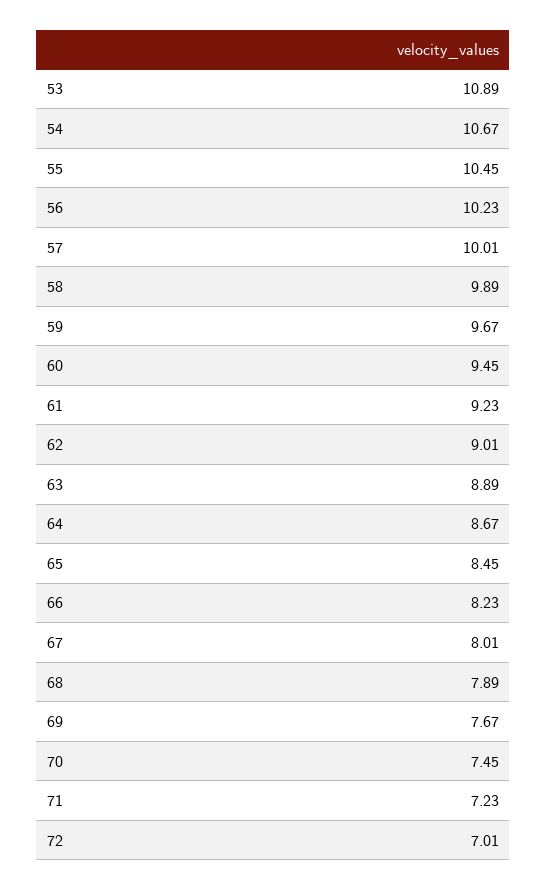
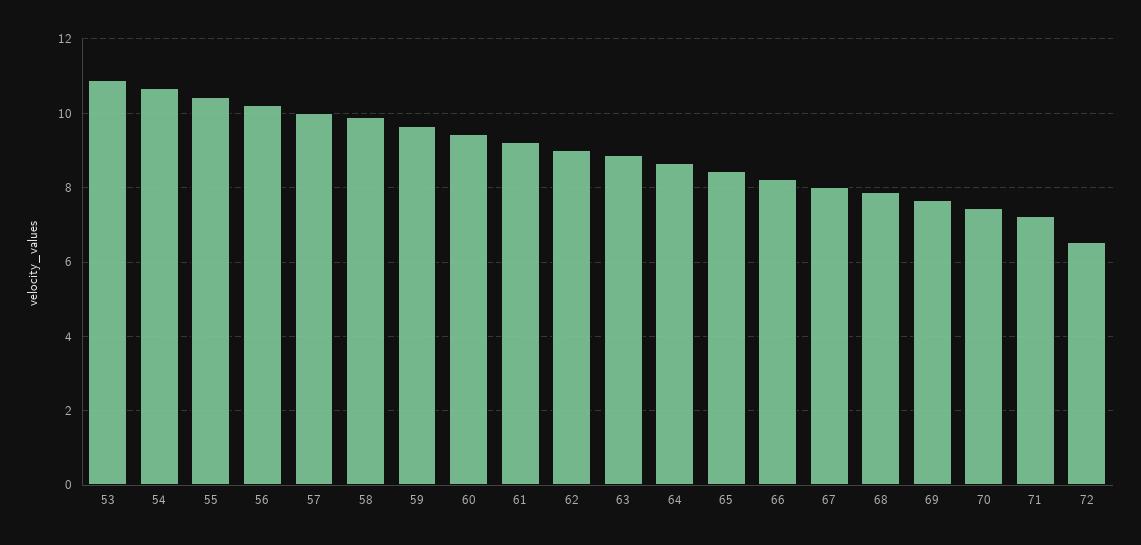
  {
    "53": 10.89,
    "54": 10.67,
    "55": 10.45,
    "56": 10.23,
    "57": 10.01,
    "58": 9.89,
    "59": 9.67,
    "60": 9.45,
    "61": 9.23,
    "62": 9.01,
    "63": 8.89,
    "64": 8.67,
    "65": 8.45,
    "66": 8.23,
    "67": 8.01,
    "68": 7.89,
    "69": 7.67,
    "70": 7.45,
    "71": 7.23,
-   "72": 7.01
+   "72": 6.6
  }

